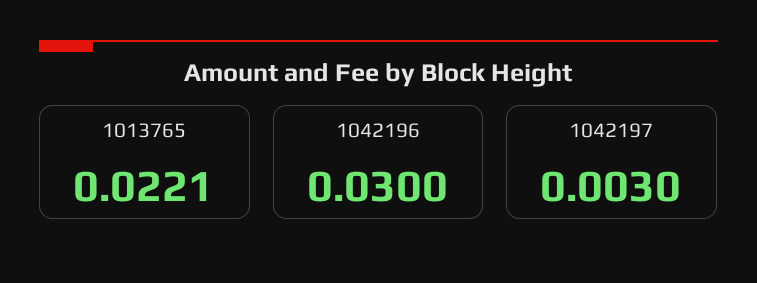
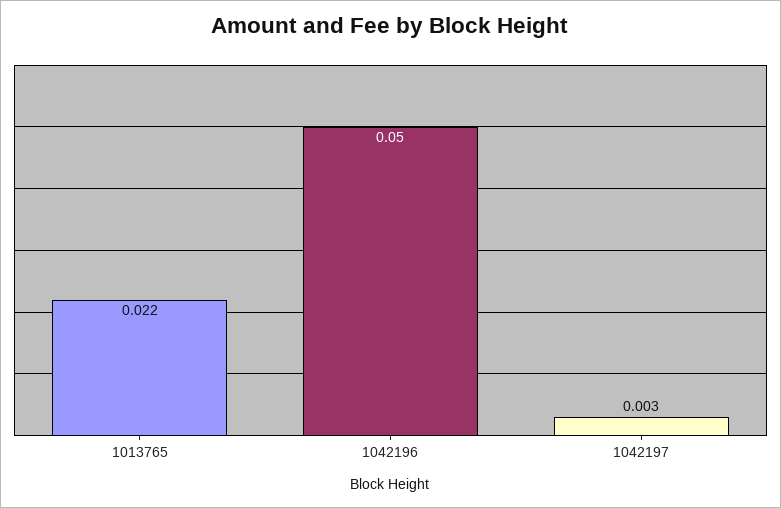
  {
    "1013765": 0.0221,
-   "1042196": 0.03,
+   "1042196": 0.05,
    "1042197": 0.003
  }

